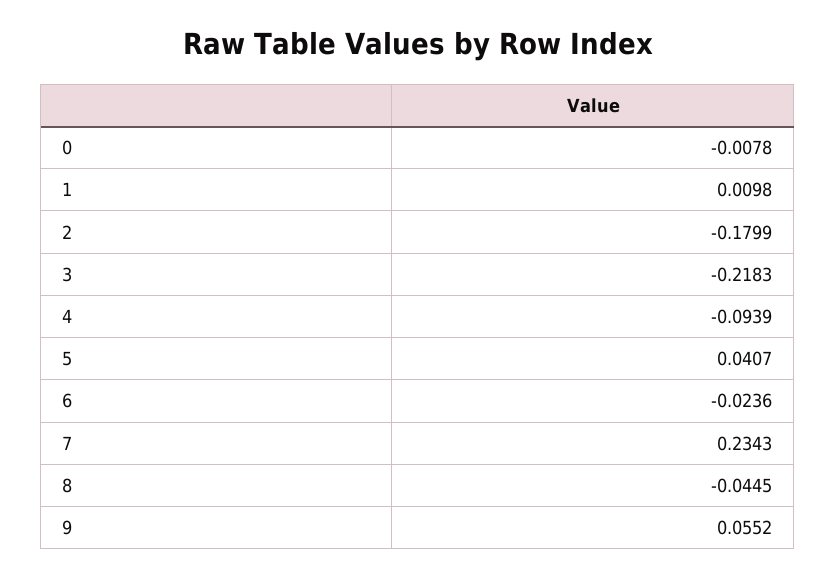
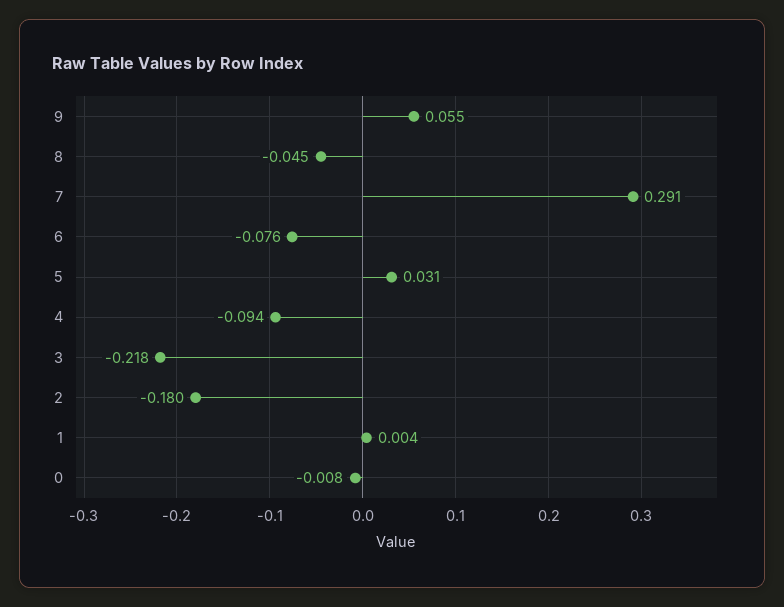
  {
    "0": -0.0078,
-   "1": 0.0098,
+   "1": 0.004,
    "2": -0.1799,
    "3": -0.2183,
    "4": -0.0939,
-   "5": 0.0407,
+   "5": 0.031,
-   "6": -0.0236,
+   "6": -0.076,
-   "7": 0.2343,
+   "7": 0.291,
    "8": -0.0445,
    "9": 0.0552
  }

